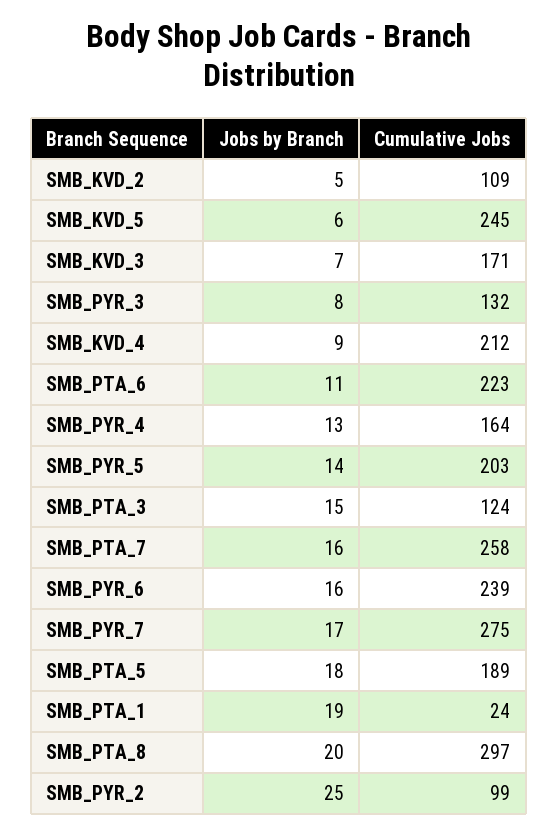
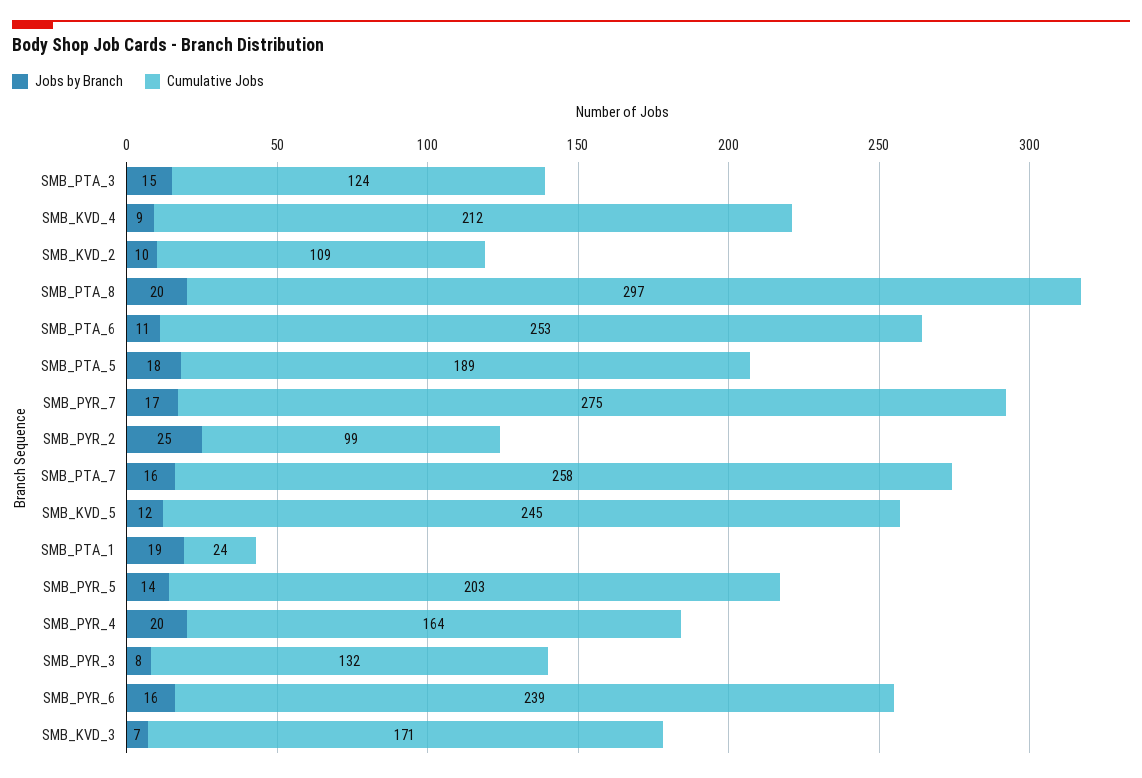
  {
    "Jobs by Branch": {
-     "SMB_KVD_2": 5,
+     "SMB_KVD_2": 10,
-     "SMB_KVD_5": 6,
+     "SMB_KVD_5": 12,
      "SMB_KVD_3": 7,
      "SMB_PYR_3": 8,
      "SMB_KVD_4": 9,
      "SMB_PTA_6": 11,
-     "SMB_PYR_4": 13,
+     "SMB_PYR_4": 20,
      "SMB_PYR_5": 14,
      "SMB_PTA_3": 15,
      "SMB_PTA_7": 16,
      "SMB_PYR_6": 16,
      "SMB_PYR_7": 17,
      "SMB_PTA_5": 18,
      "SMB_PTA_1": 19,
      "SMB_PTA_8": 20,
      "SMB_PYR_2": 25
    },
    "Cumulative Jobs": {
      "SMB_KVD_2": 109,
      "SMB_KVD_5": 245,
      "SMB_KVD_3": 171,
      "SMB_PYR_3": 132,
      "SMB_KVD_4": 212,
-     "SMB_PTA_6": 223,
+     "SMB_PTA_6": 253,
      "SMB_PYR_4": 164,
      "SMB_PYR_5": 203,
      "SMB_PTA_3": 124,
      "SMB_PTA_7": 258,
      "SMB_PYR_6": 239,
      "SMB_PYR_7": 275,
      "SMB_PTA_5": 189,
      "SMB_PTA_1": 24,
      "SMB_PTA_8": 297,
      "SMB_PYR_2": 99
    }
  }

